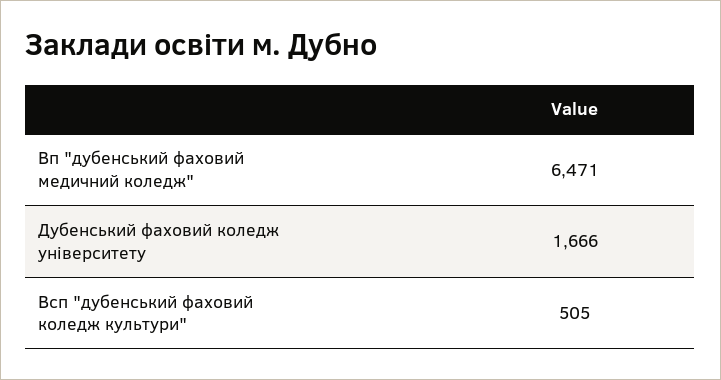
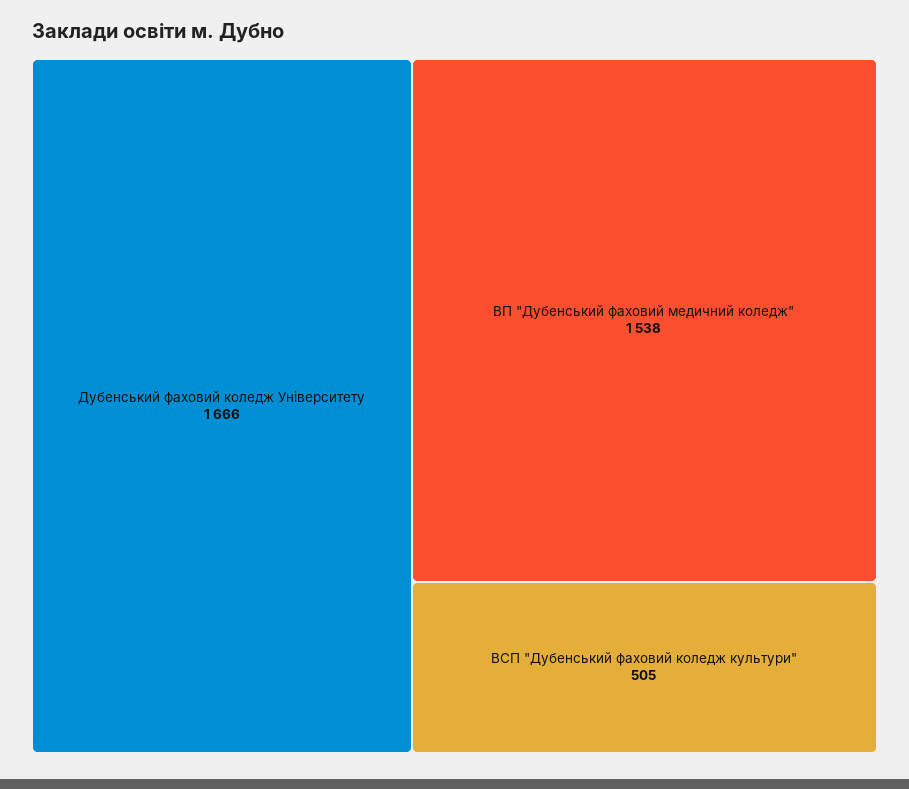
  {
-   "Вп \"дубенський фаховий медичний коледж\"": 6471,
+   "Вп \"дубенський фаховий медичний коледж\"": 1538,
    "Дубенський фаховий коледж університету": 1666,
    "Всп \"дубенський фаховий коледж культури\"": 505
  }

